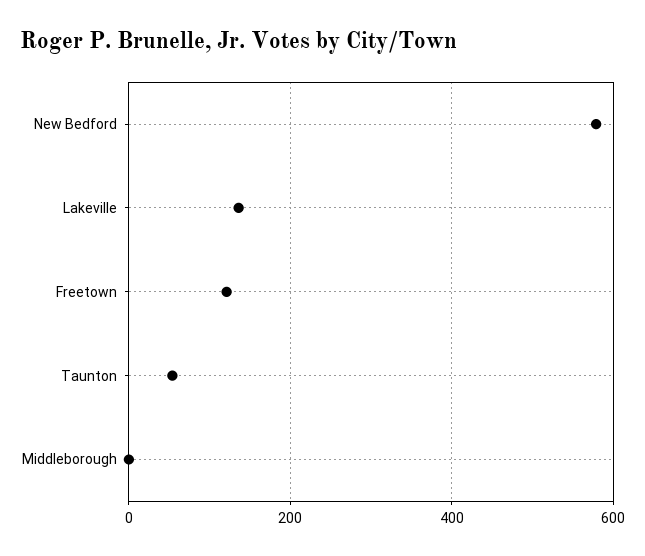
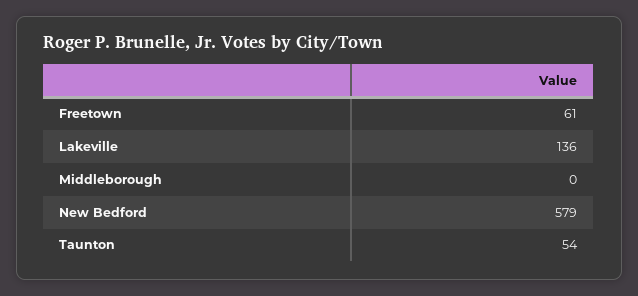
  {
    "New Bedford": 579,
    "Lakeville": 136,
-   "Freetown": 120,
+   "Freetown": 61,
    "Taunton": 54,
    "Middleborough": 0
  }

